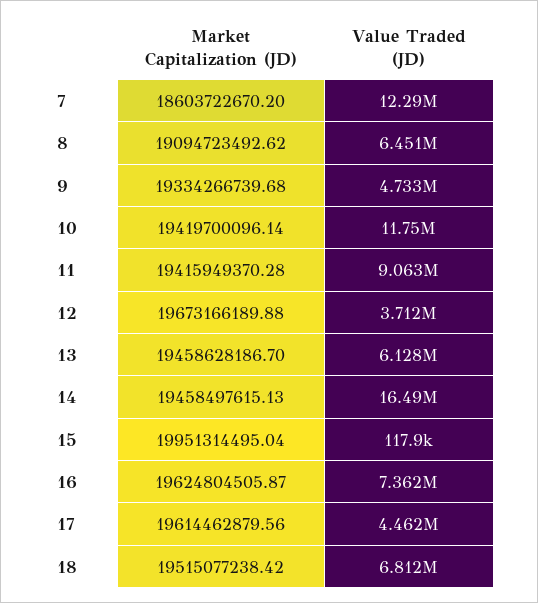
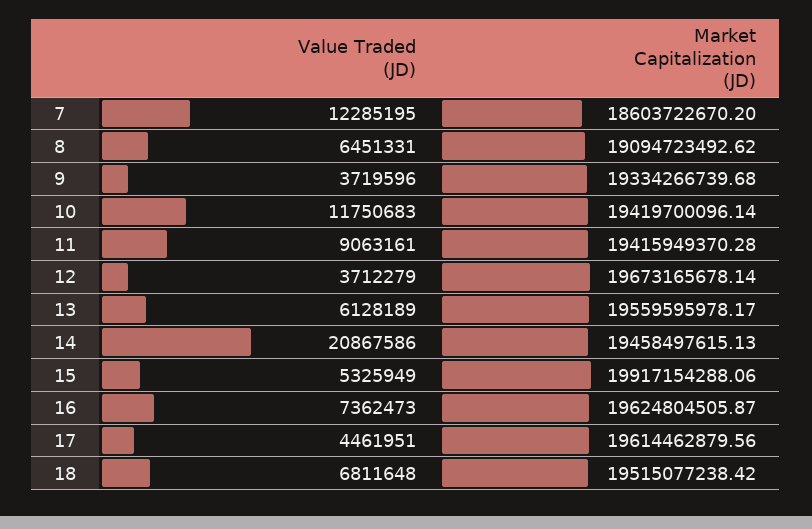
  {
    "Market Capitalization (JD)": {
      "7": 18603722670.2,
      "8": 19094723492.62,
      "9": 19334266739.68,
      "10": 19419700096.14,
      "11": 19415949370.28,
-     "12": 19673166189.88,
+     "12": 19673165678.14,
-     "13": 19458628186.7,
+     "13": 19559595978.17,
      "14": 19458497615.13,
-     "15": 19951314495.04,
+     "15": 19917154288.06,
      "16": 19624804505.87,
      "17": 19614462879.56,
      "18": 19515077238.42
    },
    "Value Traded (JD)": {
      "7": 12285195,
      "8": 6451331,
-     "9": 4733000,
+     "9": 3719596,
      "10": 11750683,
      "11": 9063161,
      "12": 3712279,
      "13": 6128189,
-     "14": 16490000,
+     "14": 20867586,
-     "15": 117900,
+     "15": 5325949,
      "16": 7362473,
      "17": 4461951,
      "18": 6811648
    }
  }

